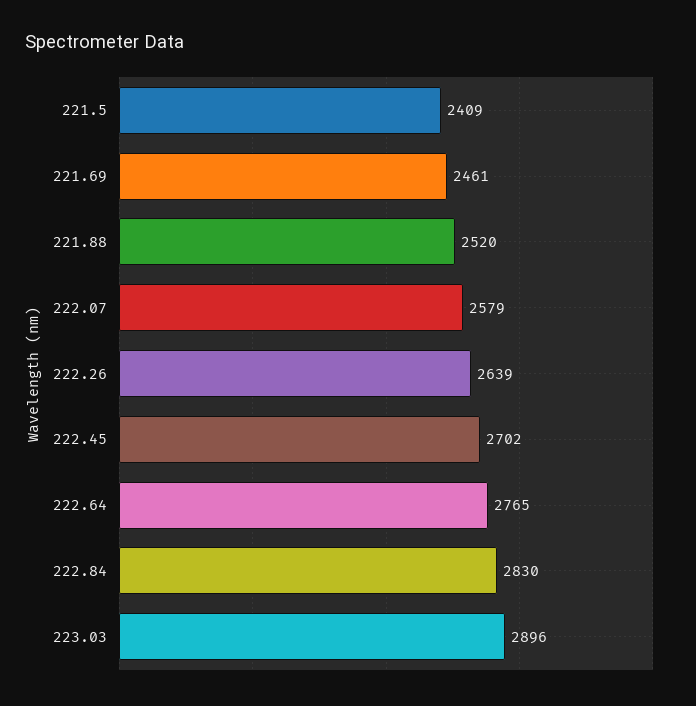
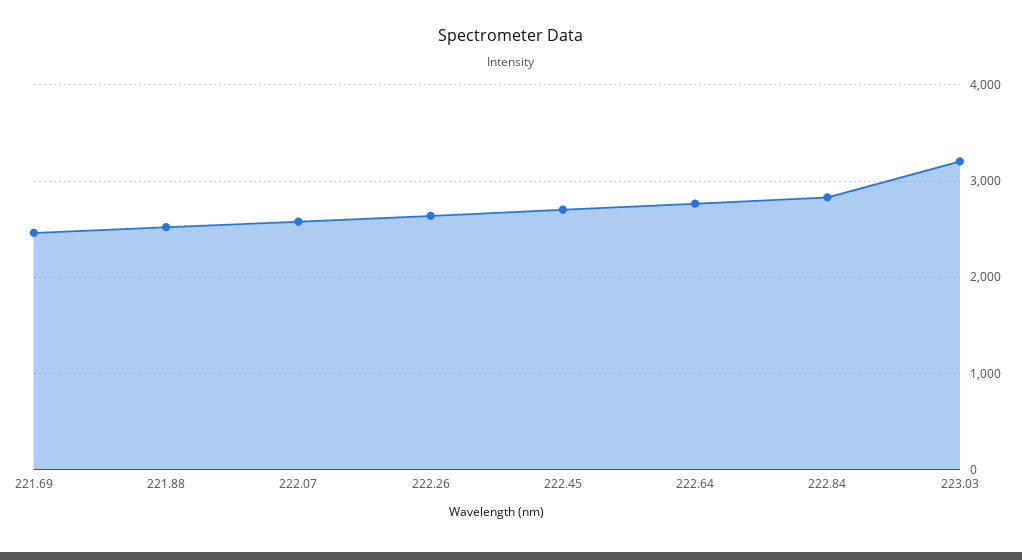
  {
-   "221.5": 2409,
    "221.69": 2461,
    "221.88": 2520,
    "222.07": 2579,
    "222.26": 2639,
    "222.45": 2702,
    "222.64": 2765,
    "222.84": 2830,
-   "223.03": 2896
+   "223.03": 3200
  }

